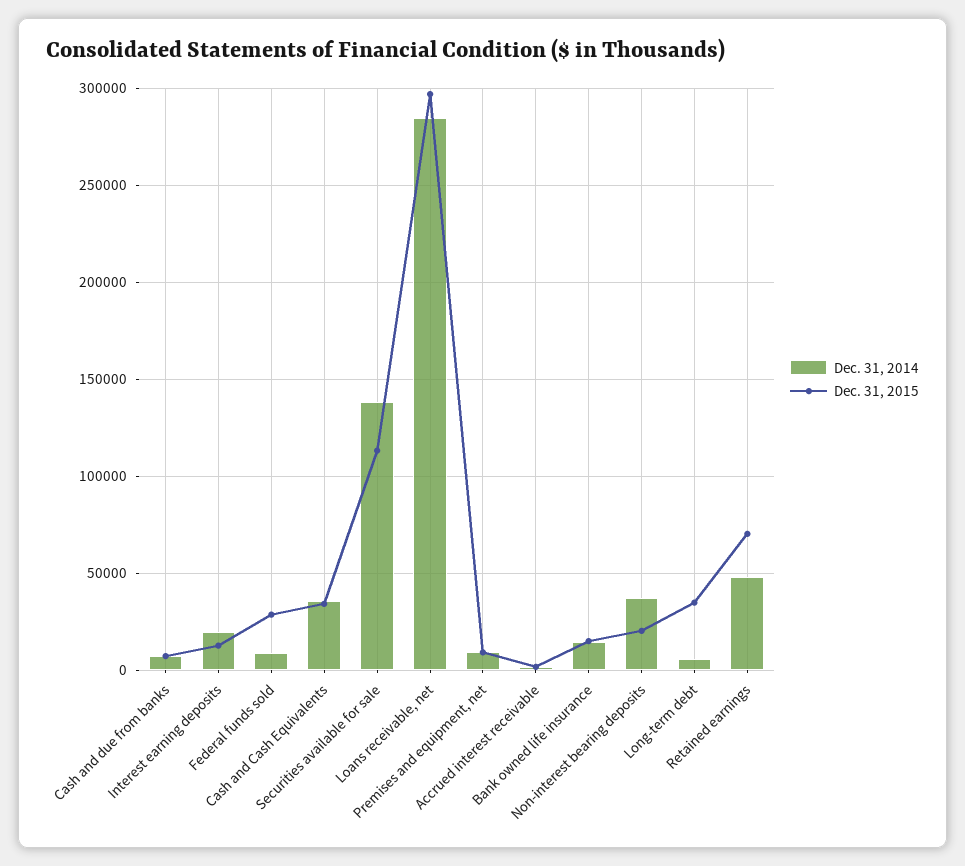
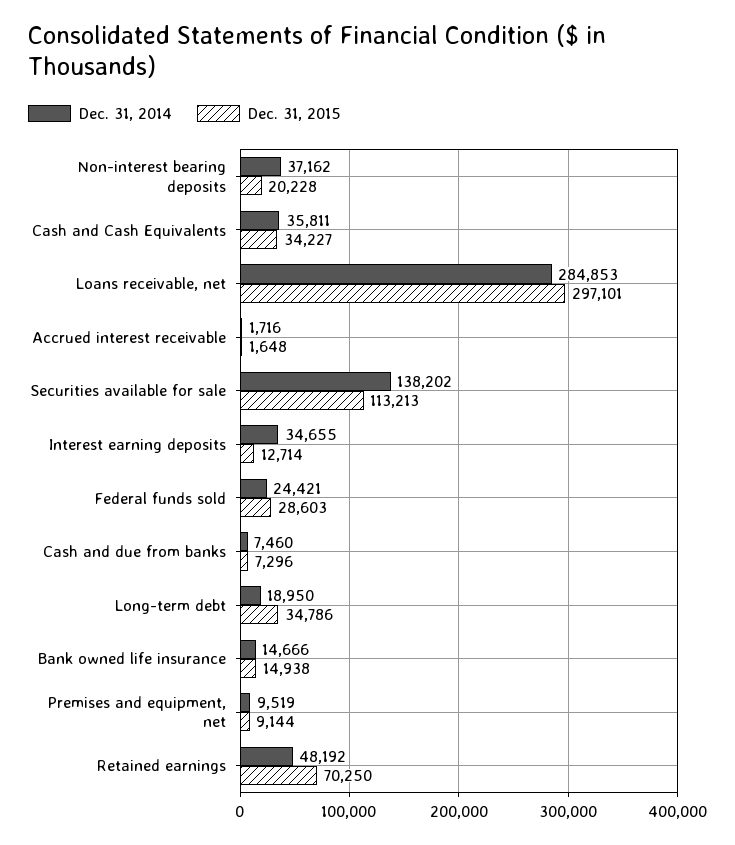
  {
    "Dec. 31, 2014": {
      "Cash and due from banks": 7460,
-     "Interest earning deposits": 20000,
+     "Interest earning deposits": 34655,
-     "Federal funds sold": 10000,
+     "Federal funds sold": 24421,
      "Cash and Cash Equivalents": 35811,
      "Securities available for sale": 138202,
      "Loans receivable, net": 284853,
      "Premises and equipment, net": 9519,
      "Accrued interest receivable": 1716,
      "Bank owned life insurance": 14666,
      "Non-interest bearing deposits": 37162,
-     "Long-term debt": 5000,
+     "Long-term debt": 18950,
      "Retained earnings": 48192
    },
    "Dec. 31, 2015": {
      "Cash and due from banks": 7296,
      "Interest earning deposits": 12714,
      "Federal funds sold": 28603,
      "Cash and Cash Equivalents": 34227,
      "Securities available for sale": 113213,
      "Loans receivable, net": 297101,
      "Premises and equipment, net": 9144,
      "Accrued interest receivable": 1648,
      "Bank owned life insurance": 14938,
      "Non-interest bearing deposits": 20228,
      "Long-term debt": 34786,
      "Retained earnings": 70250
    }
  }

